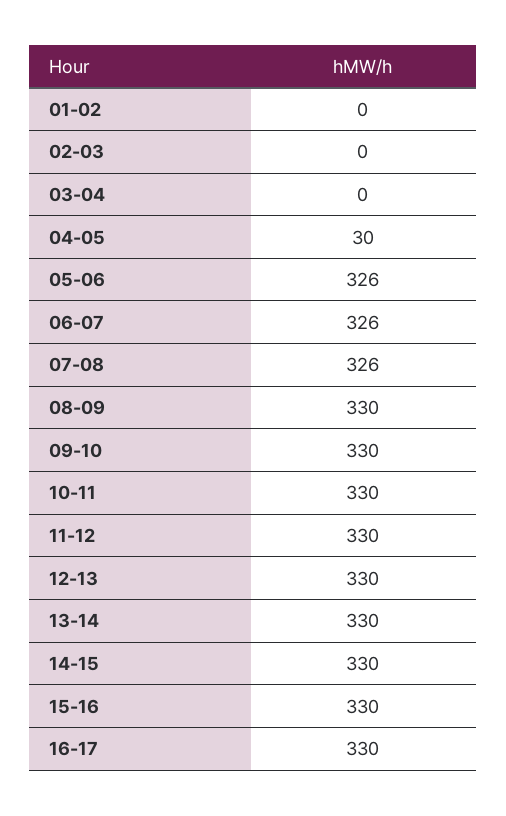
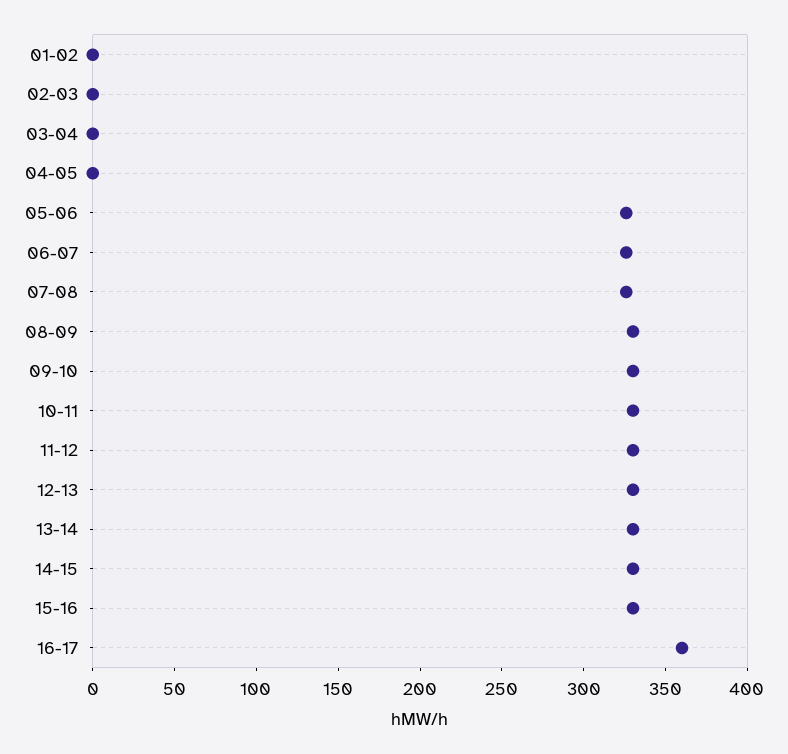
  {
    "01-02": 0,
    "02-03": 0,
    "03-04": 0,
-   "04-05": 30,
+   "04-05": 0,
    "05-06": 326,
    "06-07": 326,
    "07-08": 326,
    "08-09": 330,
    "09-10": 330,
    "10-11": 330,
    "11-12": 330,
    "12-13": 330,
    "13-14": 330,
    "14-15": 330,
    "15-16": 330,
-   "16-17": 330
+   "16-17": 360
  }

